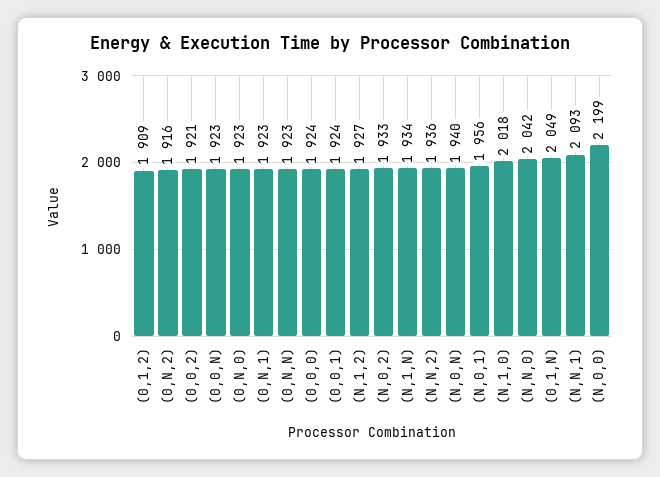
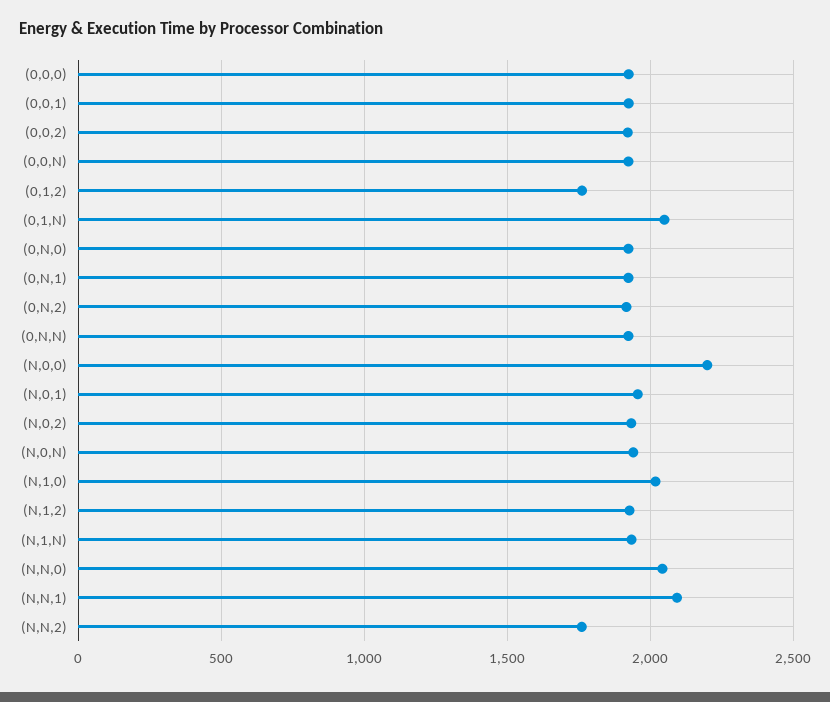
  {
-   "(0,1,2)": 1909,
+   "(0,1,2)": 1750,
    "(0,N,2)": 1916,
    "(0,0,2)": 1921,
    "(0,0,N)": 1923,
    "(0,N,0)": 1923,
    "(0,N,1)": 1923,
    "(0,N,N)": 1923,
    "(0,0,0)": 1924,
    "(0,0,1)": 1924,
    "(N,1,2)": 1927,
    "(N,0,2)": 1933,
    "(N,1,N)": 1934,
-   "(N,N,2)": 1936,
+   "(N,N,2)": 1750,
    "(N,0,N)": 1940,
    "(N,0,1)": 1956,
    "(N,1,0)": 2018,
    "(N,N,0)": 2042,
    "(0,1,N)": 2049,
    "(N,N,1)": 2093,
    "(N,0,0)": 2199
  }

